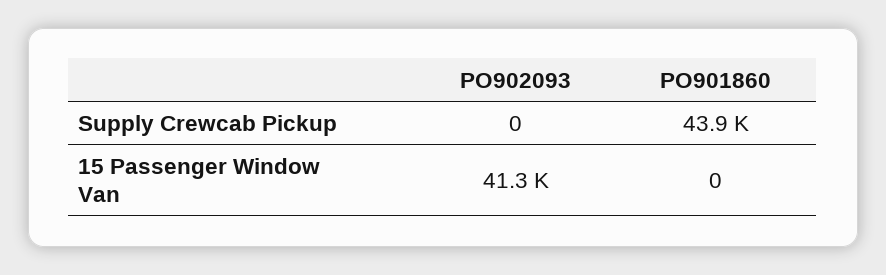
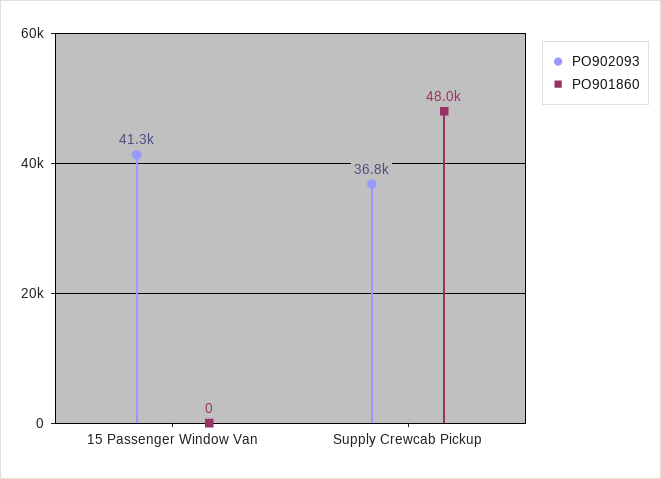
  {
    "PO902093": {
-     "Supply Crewcab Pickup": 0,
+     "Supply Crewcab Pickup": 36800,
      "15 Passenger Window Van": 41300
    },
    "PO901860": {
-     "Supply Crewcab Pickup": 43900,
+     "Supply Crewcab Pickup": 48000,
      "15 Passenger Window Van": 0
    }
  }

